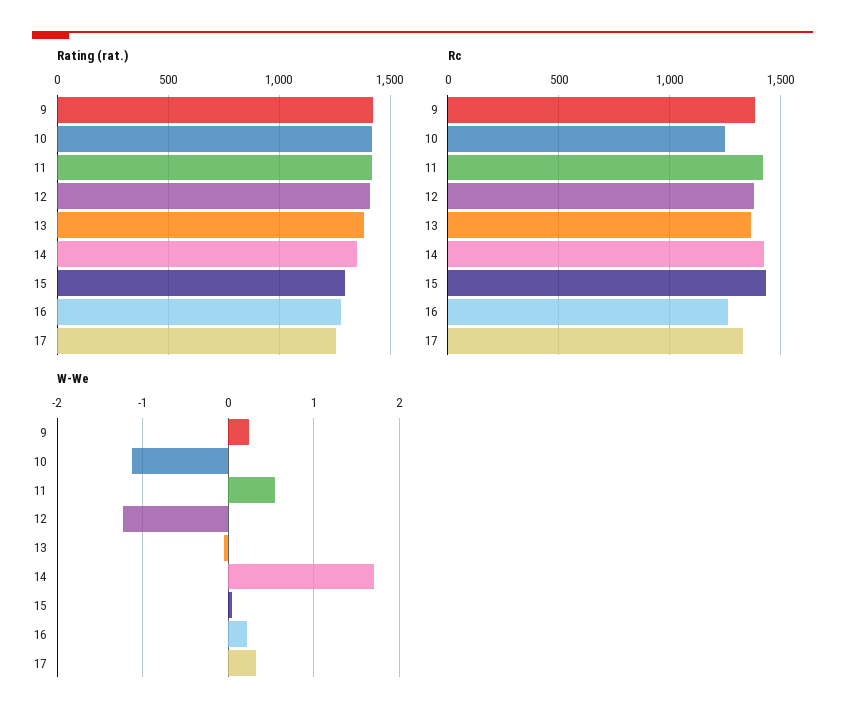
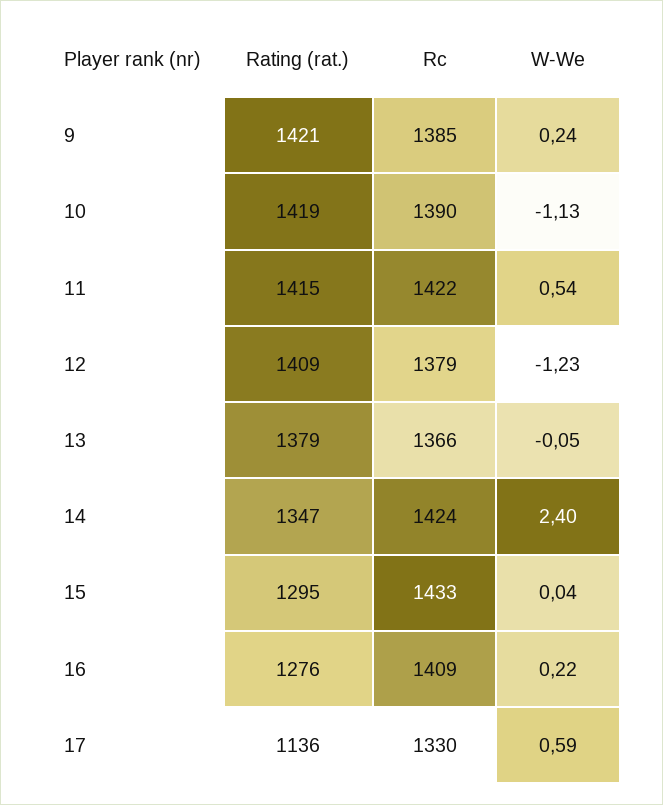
  {
    "Rating (rat.)": {
      "9": 1421,
      "10": 1419,
      "11": 1415,
      "12": 1409,
      "13": 1379,
      "14": 1347,
      "15": 1295,
      "16": 1276,
-     "17": 1250
+     "17": 1136
    },
    "Rc": {
      "9": 1385,
-     "10": 1250,
+     "10": 1390,
      "11": 1422,
      "12": 1379,
      "13": 1366,
      "14": 1424,
      "15": 1433,
-     "16": 1250,
+     "16": 1409,
      "17": 1330
    },
    "W-We": {
      "9": 0.24,
      "10": -1.13,
      "11": 0.54,
      "12": -1.23,
      "13": -0.05,
-     "14": 1.7,
+     "14": 2.4,
      "15": 0.04,
      "16": 0.22,
-     "17": 0.3
+     "17": 0.59
    }
  }

